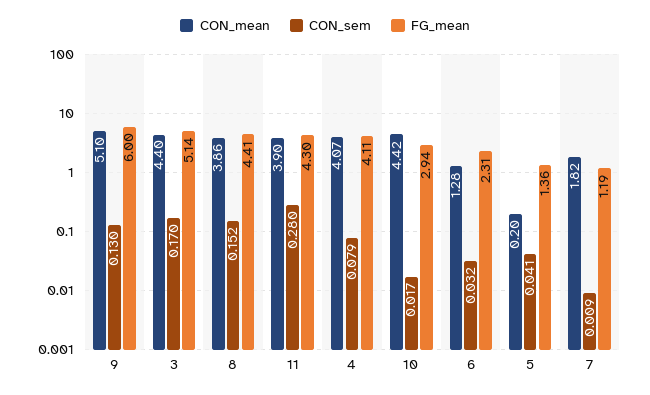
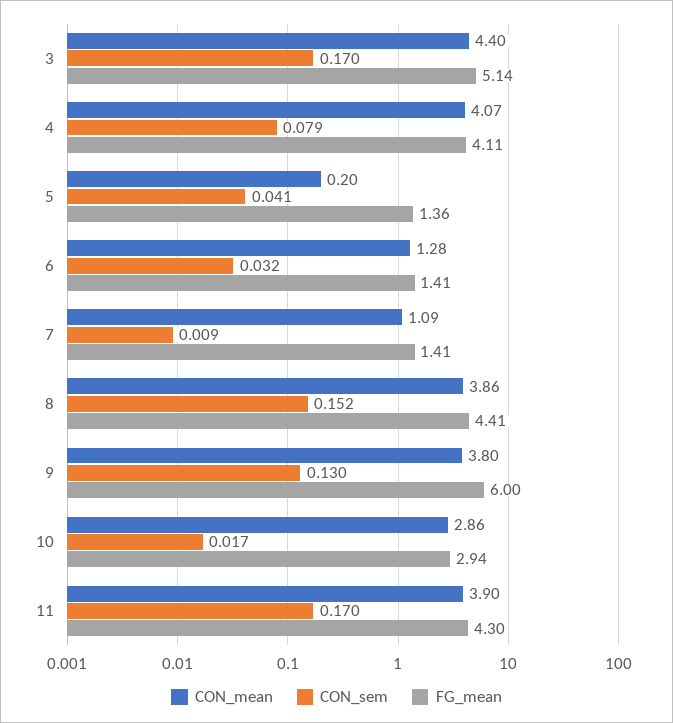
  {
    "CON_mean": {
-     "9": 5.1,
+     "9": 3.8,
      "3": 4.4,
      "8": 3.86,
      "11": 3.9,
      "4": 4.07,
-     "10": 4.42,
+     "10": 2.86,
      "6": 1.28,
      "5": 0.2,
-     "7": 1.82
+     "7": 1.09
    },
    "CON_sem": {
      "9": 0.13,
      "3": 0.17,
      "8": 0.152,
-     "11": 0.28,
+     "11": 0.17,
      "4": 0.079,
      "10": 0.017,
      "6": 0.032,
      "5": 0.041,
      "7": 0.009
    },
    "FG_mean": {
      "9": 6,
      "3": 5.14,
      "8": 4.41,
      "11": 4.3,
      "4": 4.11,
      "10": 2.94,
-     "6": 2.31,
+     "6": 1.41,
      "5": 1.36,
-     "7": 1.19
+     "7": 1.41
    }
  }

